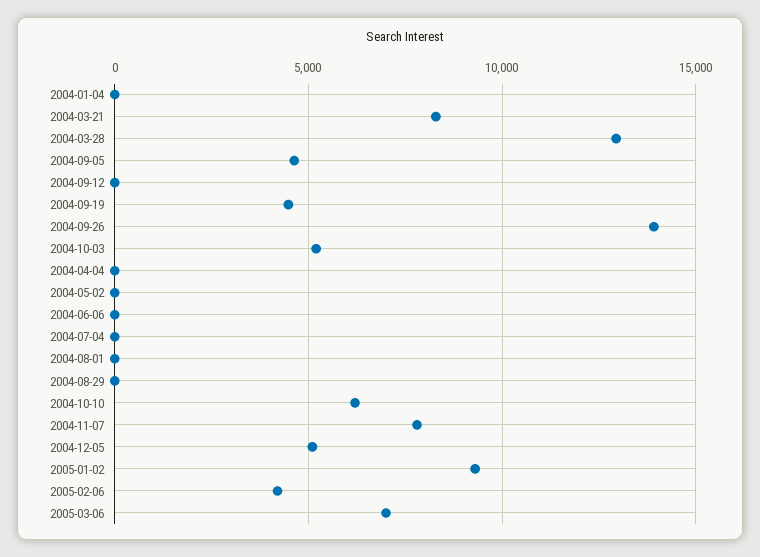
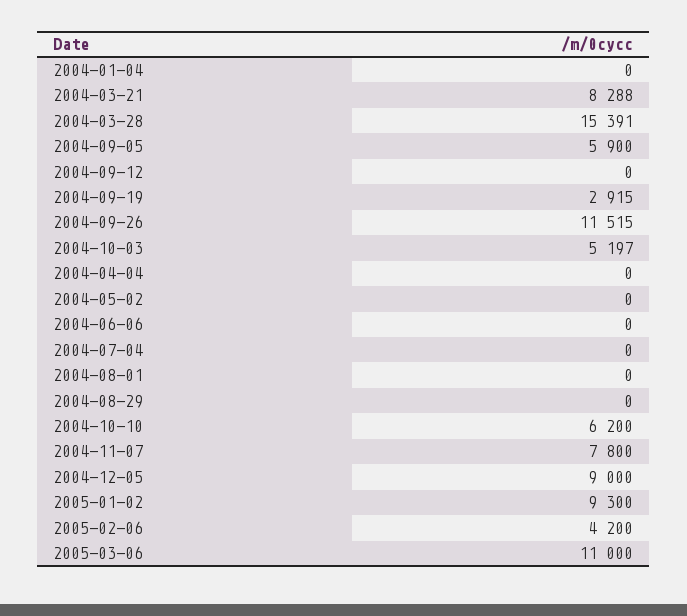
  {
    "2004-01-04": 0,
    "2004-03-21": 8288,
-   "2004-03-28": 13000,
+   "2004-03-28": 15391,
-   "2004-09-05": 4500,
+   "2004-09-05": 5900,
    "2004-09-12": 0,
-   "2004-09-19": 4500,
+   "2004-09-19": 2915,
-   "2004-09-26": 14000,
+   "2004-09-26": 11515,
    "2004-10-03": 5197,
    "2004-04-04": 0,
    "2004-05-02": 0,
    "2004-06-06": 0,
    "2004-07-04": 0,
    "2004-08-01": 0,
    "2004-08-29": 0,
    "2004-10-10": 6200,
    "2004-11-07": 7800,
-   "2004-12-05": 5000,
+   "2004-12-05": 9000,
    "2005-01-02": 9300,
    "2005-02-06": 4200,
-   "2005-03-06": 7000
+   "2005-03-06": 11000
  }

